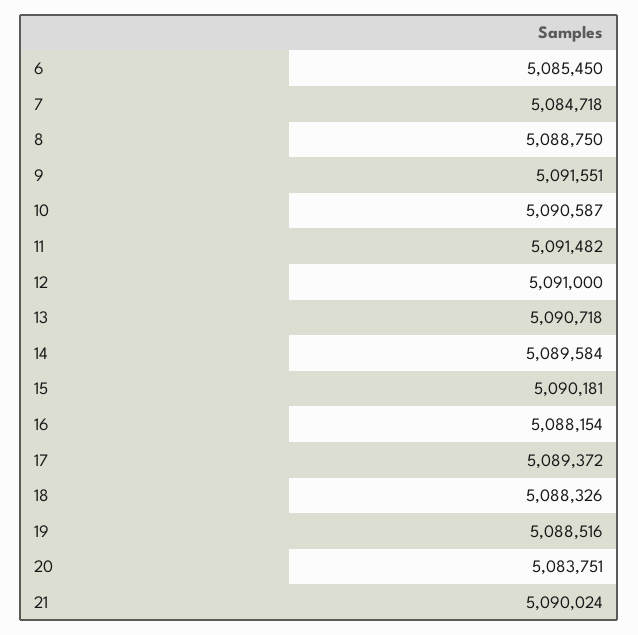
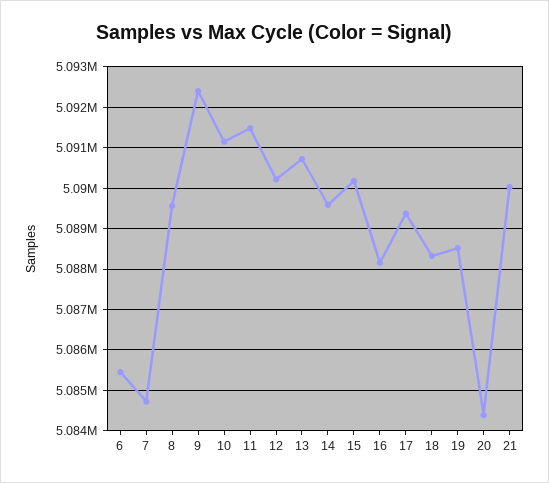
  {
    "6": 5085450,
    "7": 5084718,
-   "8": 5088750,
+   "8": 5089600,
-   "9": 5091551,
+   "9": 5092400,
-   "10": 5090587,
+   "10": 5091200,
    "11": 5091482,
-   "12": 5091000,
+   "12": 5090200,
    "13": 5090718,
    "14": 5089584,
    "15": 5090181,
    "16": 5088154,
    "17": 5089372,
    "18": 5088326,
    "19": 5088516,
-   "20": 5083751,
+   "20": 5084400,
    "21": 5090024
  }

